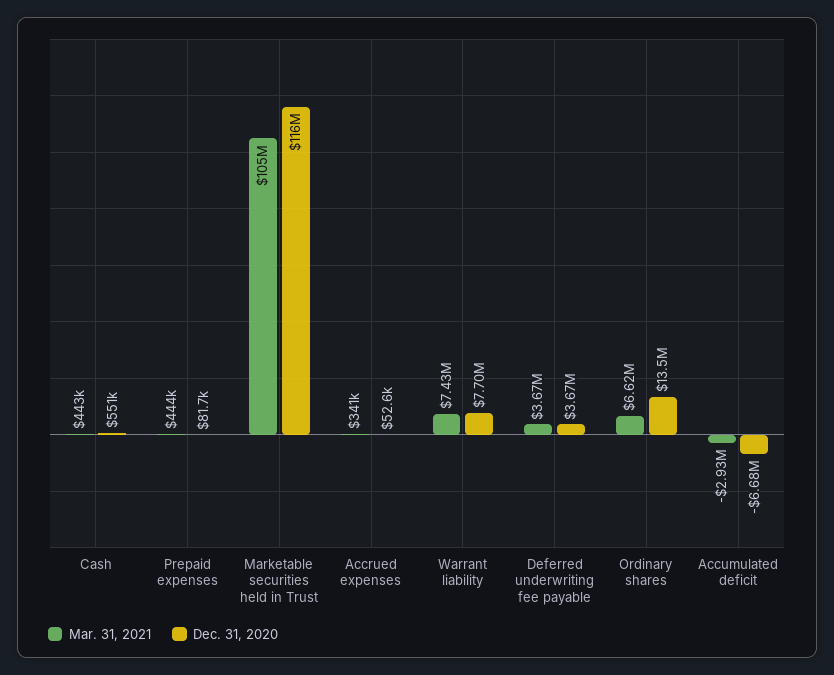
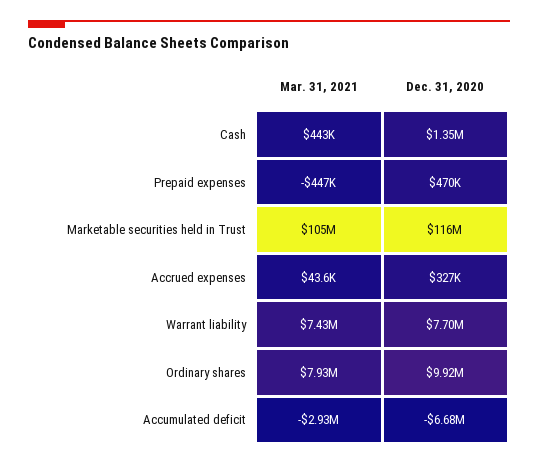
  {
    "Mar. 31, 2021": {
      "Cash": 443000,
-     "Prepaid expenses": 444000,
+     "Prepaid expenses": -447000,
      "Marketable securities held in Trust": 105000000,
-     "Accrued expenses": 341000,
+     "Accrued expenses": 43600,
      "Warrant liability": 7430000,
-     "Deferred underwriting fee payable": 3670000,
-     "Ordinary shares": 6620000,
+     "Ordinary shares": 7930000,
      "Accumulated deficit": -2930000
    },
    "Dec. 31, 2020": {
-     "Cash": 551000,
+     "Cash": 1350000,
-     "Prepaid expenses": 81700,
+     "Prepaid expenses": 470000,
      "Marketable securities held in Trust": 116000000,
-     "Accrued expenses": 52600,
+     "Accrued expenses": 327000,
      "Warrant liability": 7700000,
-     "Deferred underwriting fee payable": 3670000,
-     "Ordinary shares": 13500000,
+     "Ordinary shares": 9920000,
      "Accumulated deficit": -6680000
    }
  }

